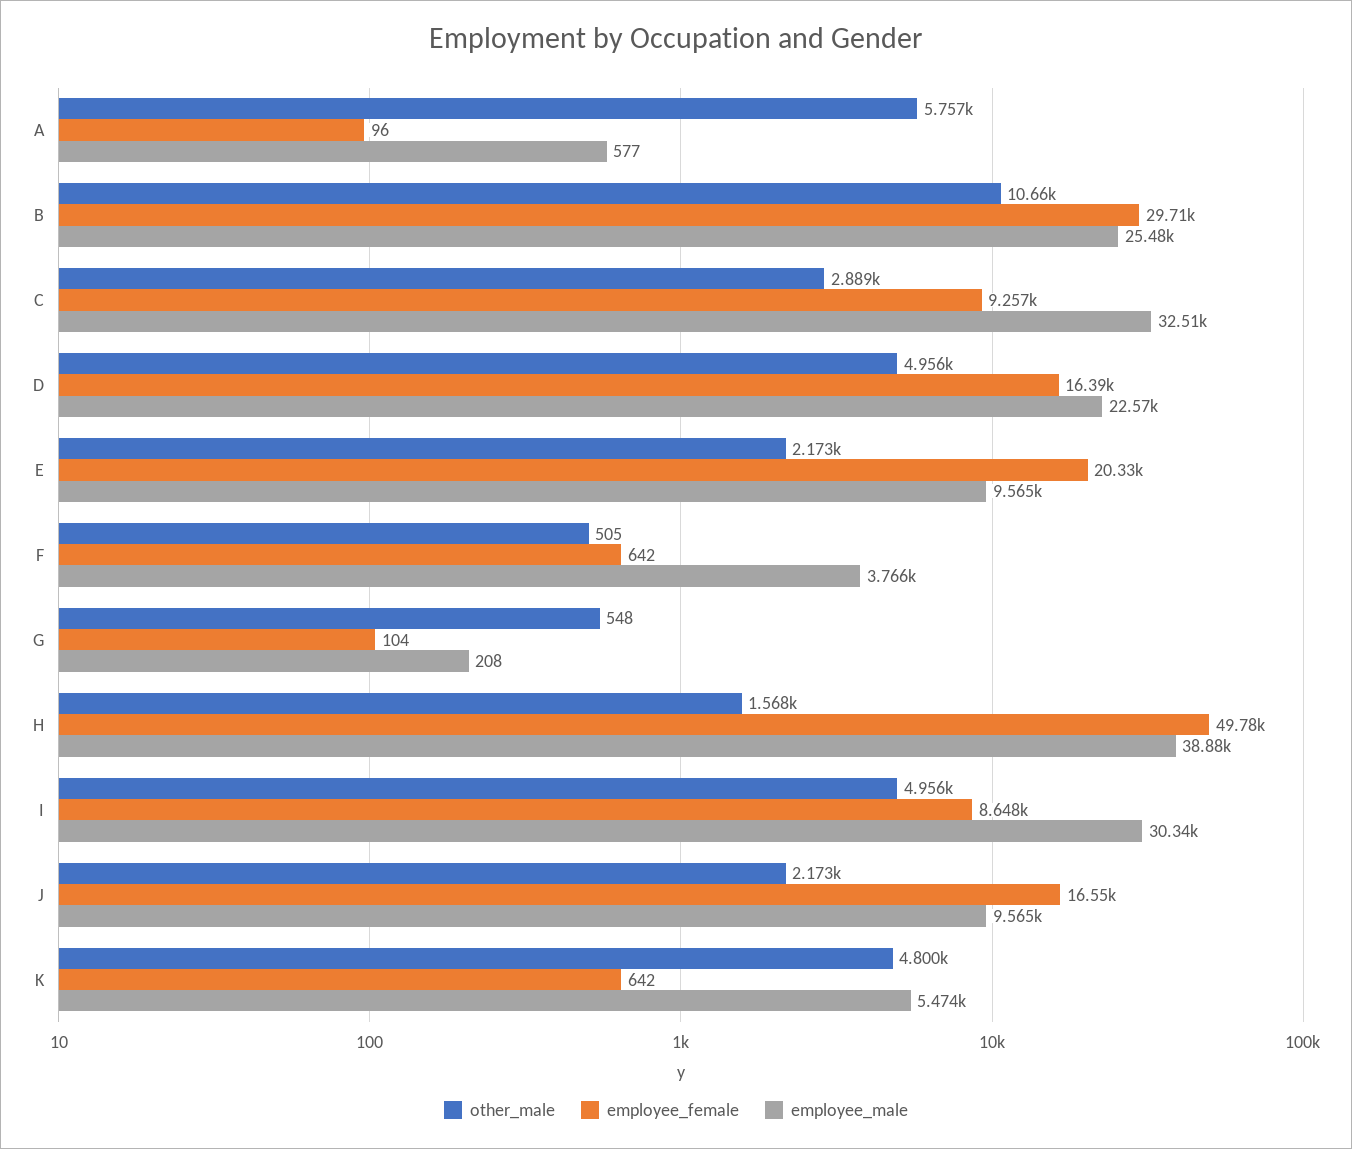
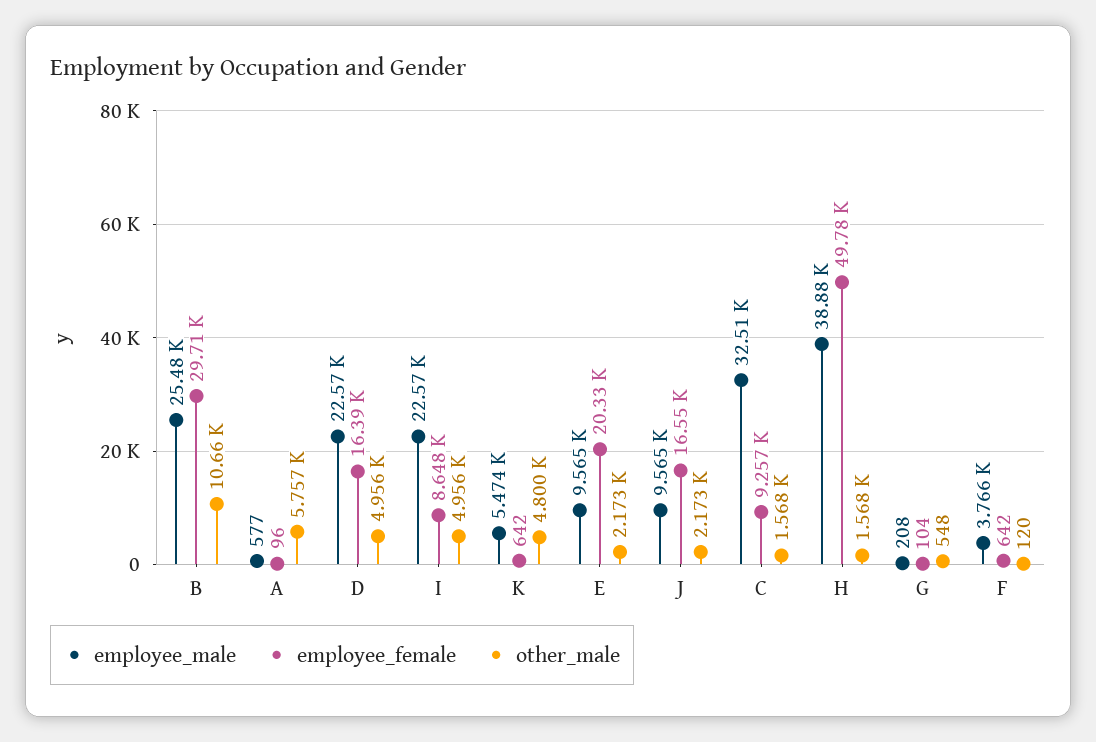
  {
    "other_male": {
      "A": 5757,
      "B": 10660,
-     "C": 2889,
+     "C": 1568,
      "D": 4956,
      "E": 2173,
-     "F": 505,
+     "F": 120,
      "G": 548,
      "H": 1568,
      "I": 4956,
      "J": 2173,
      "K": 4800
    },
    "employee_female": {
      "A": 96,
      "B": 29710,
      "C": 9257,
      "D": 16390,
      "E": 20330,
      "F": 642,
      "G": 104,
      "H": 49780,
      "I": 8648,
      "J": 16550,
      "K": 642
    },
    "employee_male": {
      "A": 577,
      "B": 25480,
      "C": 32510,
      "D": 22570,
      "E": 9565,
      "F": 3766,
      "G": 208,
      "H": 38880,
-     "I": 30340,
+     "I": 22570,
      "J": 9565,
      "K": 5474
    }
  }

